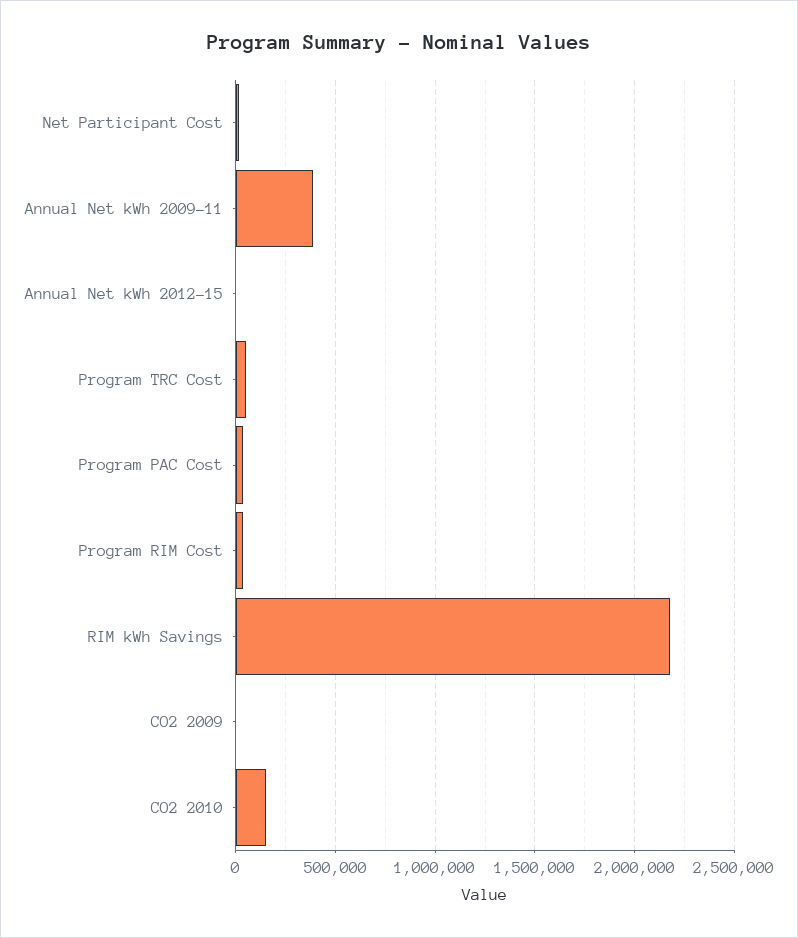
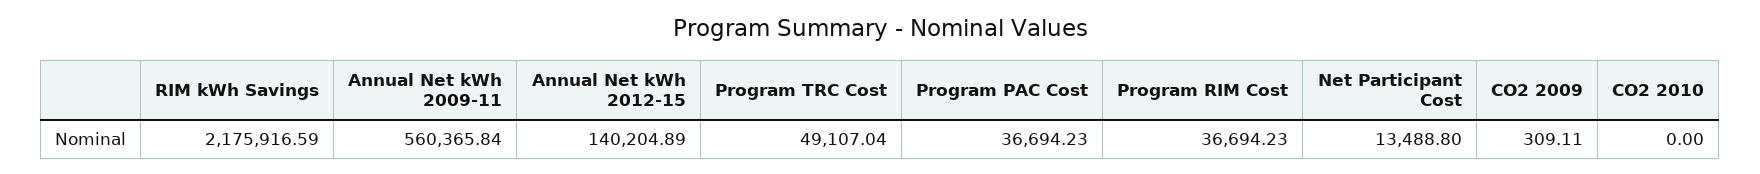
  {
    "Net Participant Cost": 13488.8,
-   "Annual Net kWh 2009-11": 400000,
+   "Annual Net kWh 2009-11": 560365.84,
-   "Annual Net kWh 2012-15": 0,
+   "Annual Net kWh 2012-15": 140204.89,
    "Program TRC Cost": 49107.04,
    "Program PAC Cost": 36694.23,
    "Program RIM Cost": 36694.23,
    "RIM kWh Savings": 2175916.59,
    "CO2 2009": 309.11,
-   "CO2 2010": 150000
+   "CO2 2010": 0
  }

